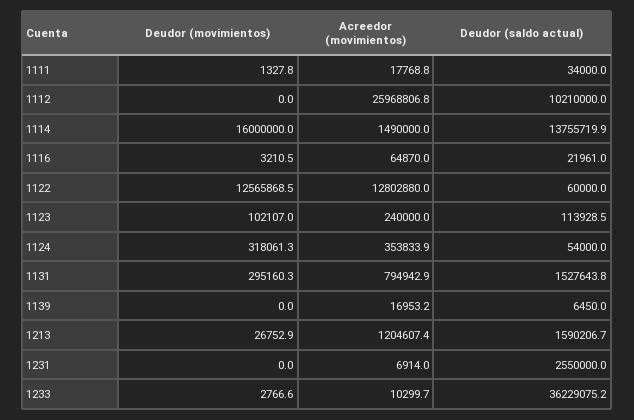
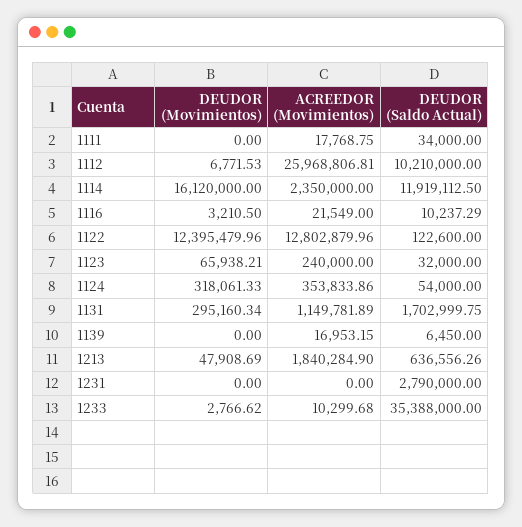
  {
    "Deudor (movimientos)": {
-     "1111": 1327.8,
+     "1111": 0,
-     "1112": 0,
+     "1112": 6771.53,
-     "1114": 16000000,
+     "1114": 16120000,
      "1116": 3210.5,
-     "1122": 12565868.5,
+     "1122": 12395479.96,
-     "1123": 102107,
+     "1123": 65938.21,
      "1124": 318061.33,
      "1131": 295160.34,
      "1139": 0,
-     "1213": 26752.9,
+     "1213": 47908.69,
      "1231": 0,
      "1233": 2766.62
    },
    "Acreedor (movimientos)": {
      "1111": 17768.75,
      "1112": 25968806.81,
-     "1114": 1490000,
+     "1114": 2350000,
-     "1116": 64870,
+     "1116": 21549,
      "1122": 12802879.96,
      "1123": 240000,
      "1124": 353833.86,
-     "1131": 794942.9,
+     "1131": 1149781.89,
      "1139": 16953.15,
-     "1213": 1204607.4,
+     "1213": 1840284.9,
-     "1231": 6914,
+     "1231": 0,
      "1233": 10299.68
    },
    "Deudor (saldo actual)": {
      "1111": 34000,
      "1112": 10210000,
-     "1114": 13755719.9,
+     "1114": 11919112.5,
-     "1116": 21961,
+     "1116": 10237.29,
-     "1122": 60000,
+     "1122": 122600,
-     "1123": 113928.5,
+     "1123": 32000,
      "1124": 54000,
-     "1131": 1527643.8,
+     "1131": 1702999.75,
      "1139": 6450,
-     "1213": 1590206.7,
+     "1213": 636556.26,
-     "1231": 2550000,
+     "1231": 2790000,
-     "1233": 36229075.2
+     "1233": 35388000
    }
  }

